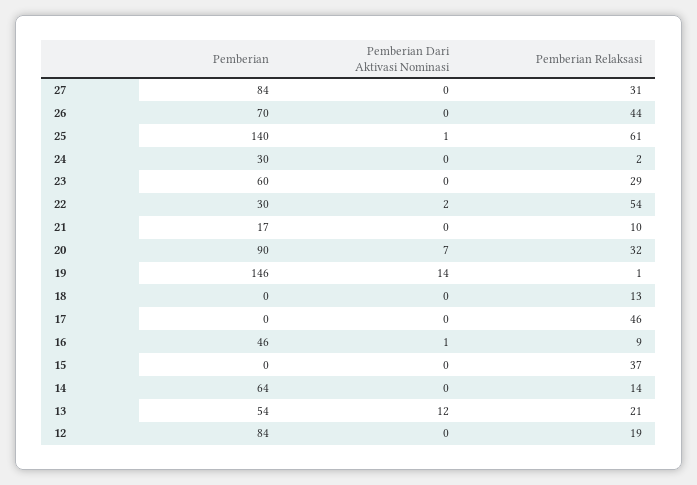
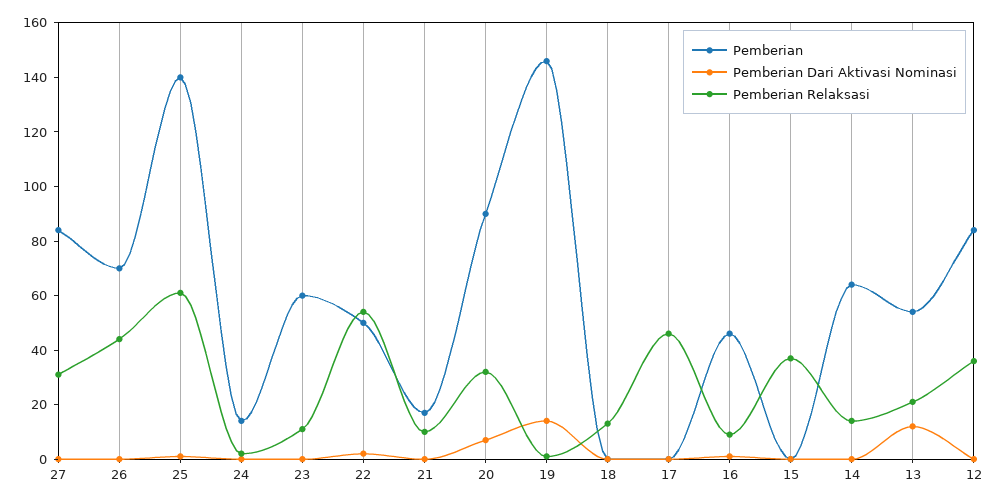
  {
    "Pemberian": {
      "27": 84,
      "26": 70,
      "25": 140,
-     "24": 30,
+     "24": 15,
      "23": 60,
-     "22": 30,
+     "22": 50,
      "21": 17,
      "20": 90,
      "19": 146,
      "18": 0,
      "17": 0,
      "16": 46,
      "15": 0,
      "14": 64,
      "13": 54,
      "12": 84
    },
    "Pemberian Dari Aktivasi Nominasi": {
      "27": 0,
      "26": 0,
      "25": 1,
      "24": 0,
      "23": 0,
      "22": 2,
      "21": 0,
      "20": 7,
      "19": 14,
      "18": 0,
      "17": 0,
      "16": 1,
      "15": 0,
      "14": 0,
      "13": 12,
      "12": 0
    },
    "Pemberian Relaksasi": {
      "27": 31,
      "26": 44,
      "25": 61,
      "24": 2,
-     "23": 29,
+     "23": 10,
      "22": 54,
      "21": 10,
      "20": 32,
      "19": 1,
      "18": 13,
      "17": 46,
      "16": 9,
      "15": 37,
      "14": 14,
      "13": 21,
-     "12": 19
+     "12": 35
    }
  }

